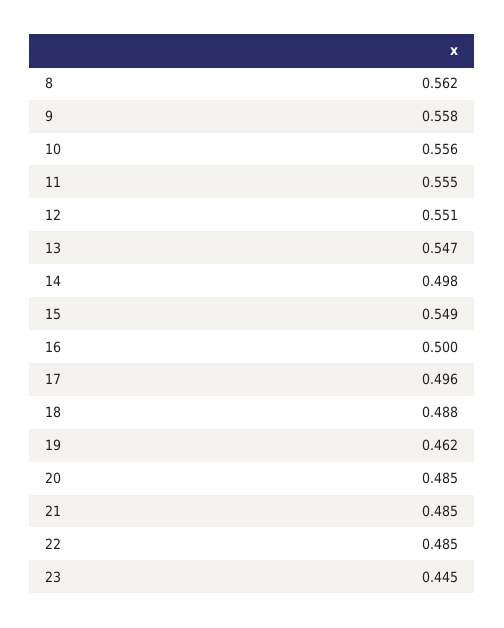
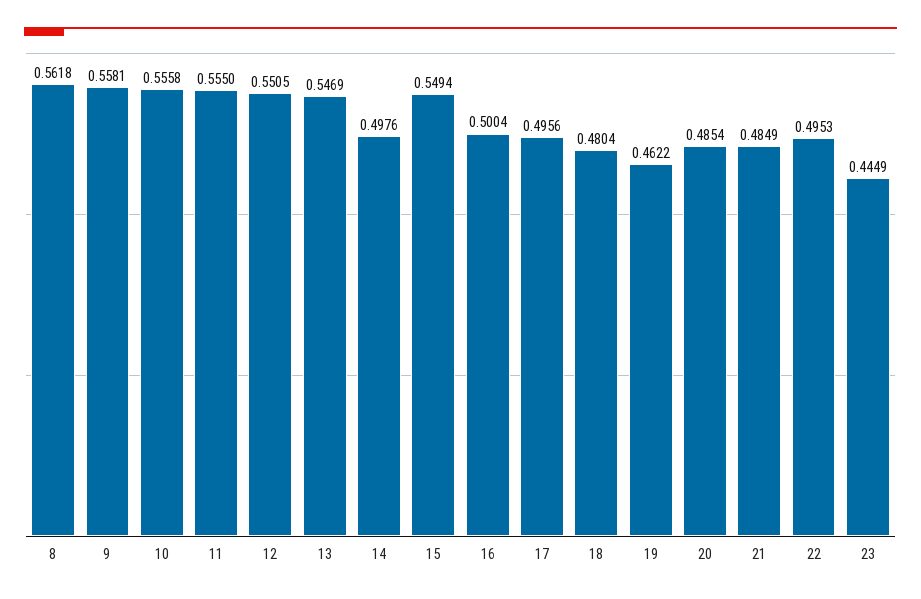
  {
    "8": 0.5618,
    "9": 0.5581,
    "10": 0.5558,
    "11": 0.555,
    "12": 0.5505,
    "13": 0.5469,
    "14": 0.4976,
    "15": 0.5494,
    "16": 0.5004,
    "17": 0.4956,
-   "18": 0.488,
+   "18": 0.4804,
    "19": 0.4622,
    "20": 0.4854,
    "21": 0.4849,
-   "22": 0.485,
+   "22": 0.4953,
    "23": 0.4449
  }

